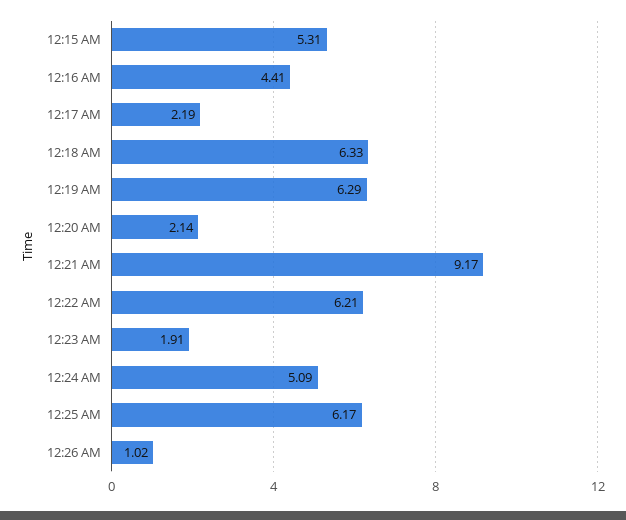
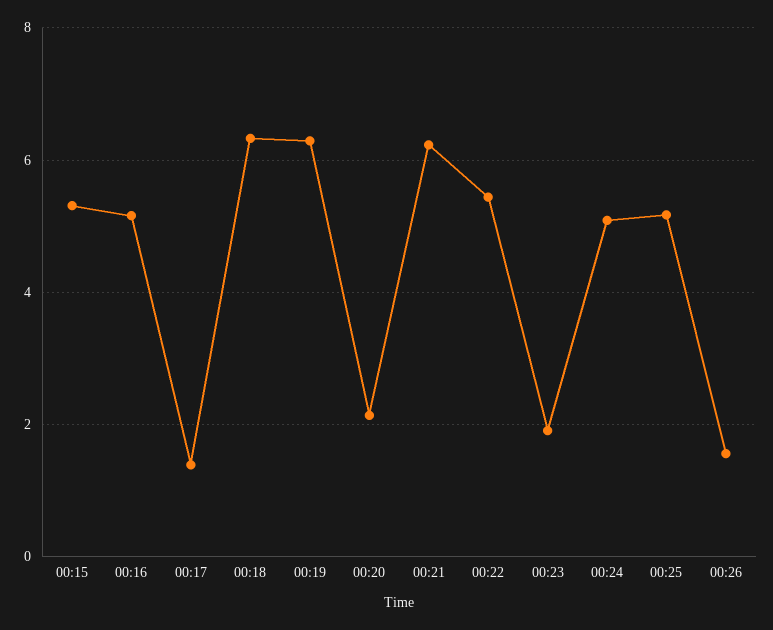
  {
    "12:15 AM": 5.31,
-   "12:16 AM": 4.41,
+   "12:16 AM": 5.2,
-   "12:17 AM": 2.19,
+   "12:17 AM": 1.4,
    "12:18 AM": 6.33,
    "12:19 AM": 6.29,
    "12:20 AM": 2.14,
-   "12:21 AM": 9.17,
+   "12:21 AM": 6.2,
-   "12:22 AM": 6.21,
+   "12:22 AM": 5.4,
    "12:23 AM": 1.91,
    "12:24 AM": 5.09,
-   "12:25 AM": 6.17,
+   "12:25 AM": 5.2,
-   "12:26 AM": 1.02
+   "12:26 AM": 1.6
  }

